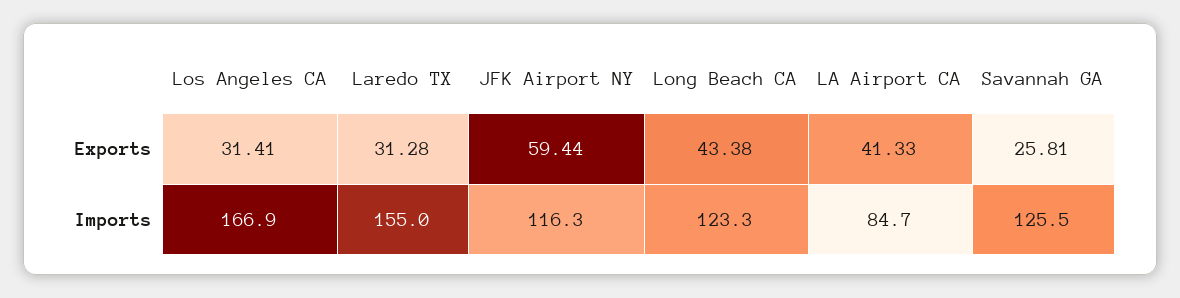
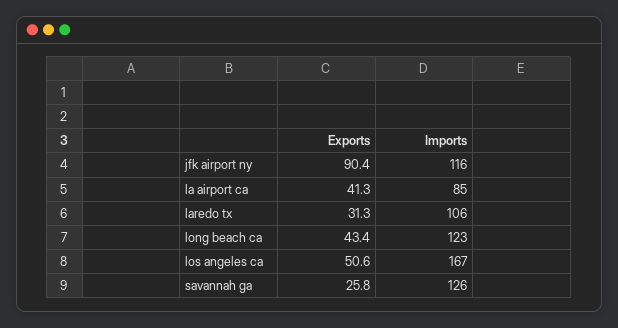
  {
    "Los Angeles CA": {
-     "Exports": 31.41,
+     "Exports": 50.6,
      "Imports": 166.9
    },
    "Laredo TX": {
      "Exports": 31.28,
-     "Imports": 155
+     "Imports": 106
    },
    "JFK Airport NY": {
-     "Exports": 59.44,
+     "Exports": 90.4,
      "Imports": 116.3
    },
    "Long Beach CA": {
      "Exports": 43.38,
      "Imports": 123.3
    },
    "LA Airport CA": {
      "Exports": 41.33,
      "Imports": 84.7
    },
    "Savannah GA": {
      "Exports": 25.81,
      "Imports": 125.5
    }
  }

